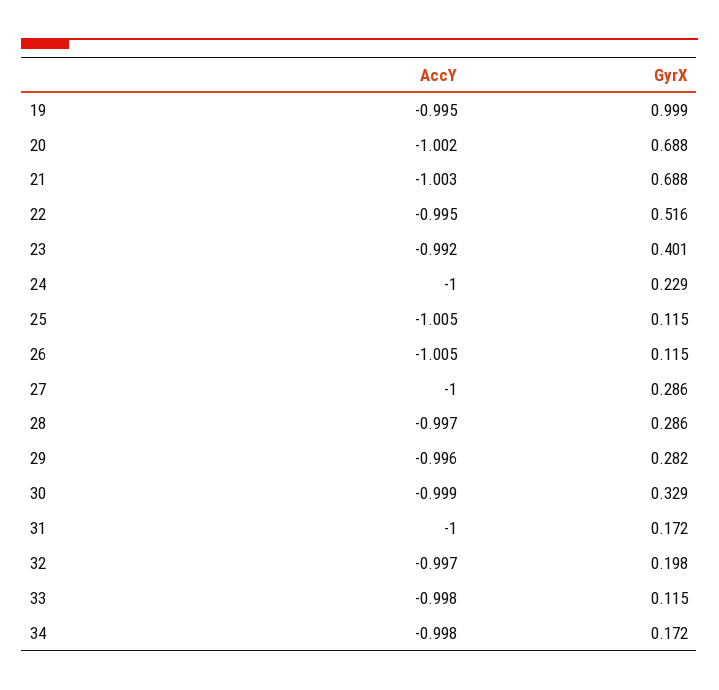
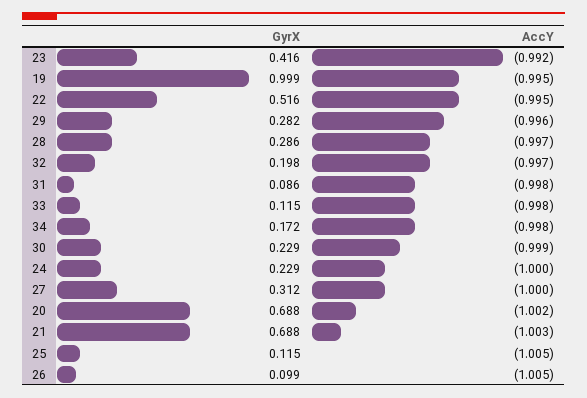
  {
    "AccY": {
      "19": -0.995,
      "20": -1.002,
      "21": -1.003,
      "22": -0.995,
      "23": -0.992,
      "24": -1,
      "25": -1.005,
      "26": -1.005,
      "27": -1,
      "28": -0.997,
      "29": -0.996,
      "30": -0.999,
-     "31": -1,
+     "31": -0.998,
      "32": -0.997,
      "33": -0.998,
      "34": -0.998
    },
    "GyrX": {
      "19": 0.999,
      "20": 0.688,
      "21": 0.688,
      "22": 0.516,
-     "23": 0.401,
+     "23": 0.416,
      "24": 0.229,
      "25": 0.115,
-     "26": 0.115,
+     "26": 0.099,
-     "27": 0.286,
+     "27": 0.312,
      "28": 0.286,
      "29": 0.282,
-     "30": 0.329,
+     "30": 0.229,
-     "31": 0.172,
+     "31": 0.086,
      "32": 0.198,
      "33": 0.115,
      "34": 0.172
    }
  }

